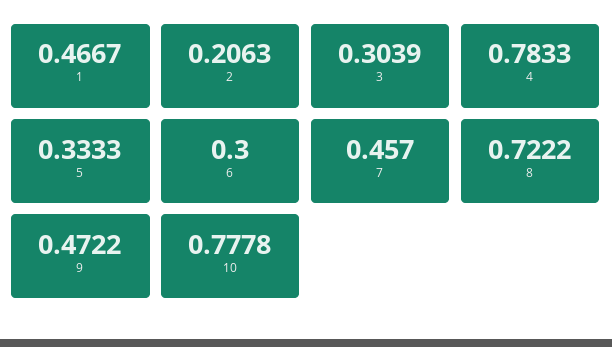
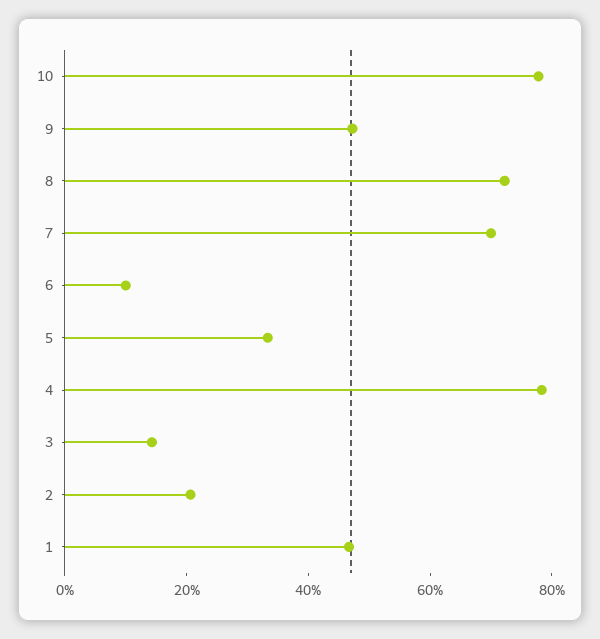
  {
    "1": 0.4667,
    "2": 0.2063,
-   "3": 0.3039,
+   "3": 0.15,
    "4": 0.7833,
    "5": 0.3333,
-   "6": 0.3,
+   "6": 0.1,
-   "7": 0.457,
+   "7": 0.7,
    "8": 0.7222,
    "9": 0.4722,
    "10": 0.7778
  }

